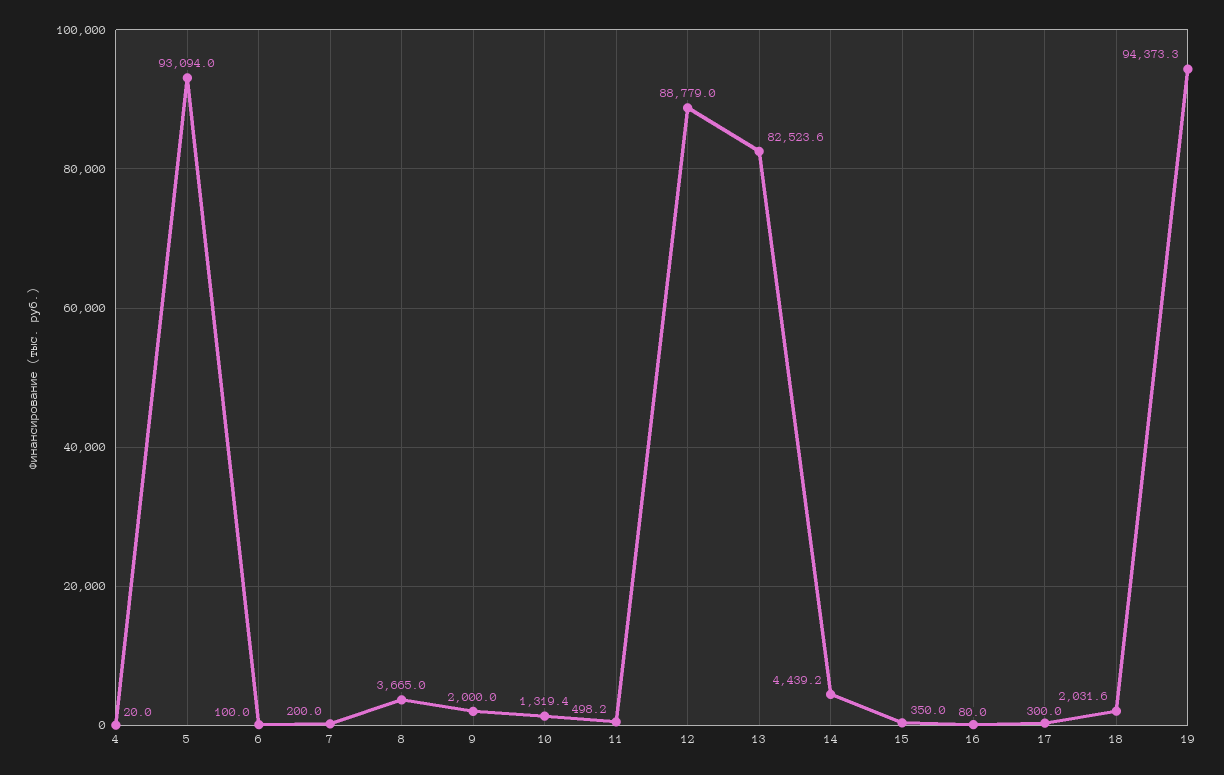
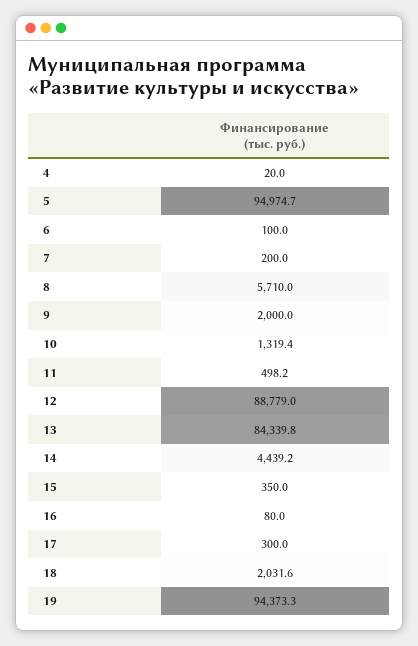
  {
    "4": 20,
-   "5": 93094,
+   "5": 94974.7,
    "6": 100,
    "7": 200,
-   "8": 3665,
+   "8": 5710,
    "9": 2000,
    "10": 1319.4,
    "11": 498.2,
    "12": 88779,
-   "13": 82523.6,
+   "13": 84339.8,
    "14": 4439.2,
    "15": 350,
    "16": 80,
    "17": 300,
    "18": 2031.6,
    "19": 94373.3
  }

